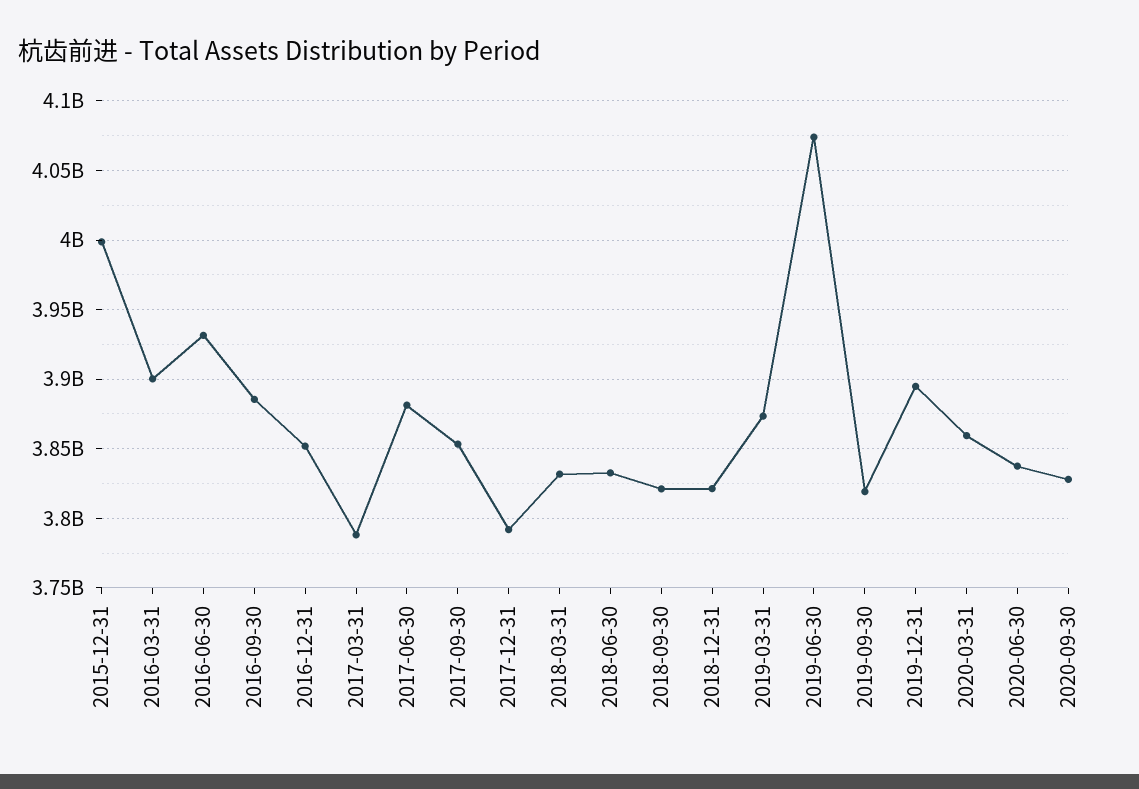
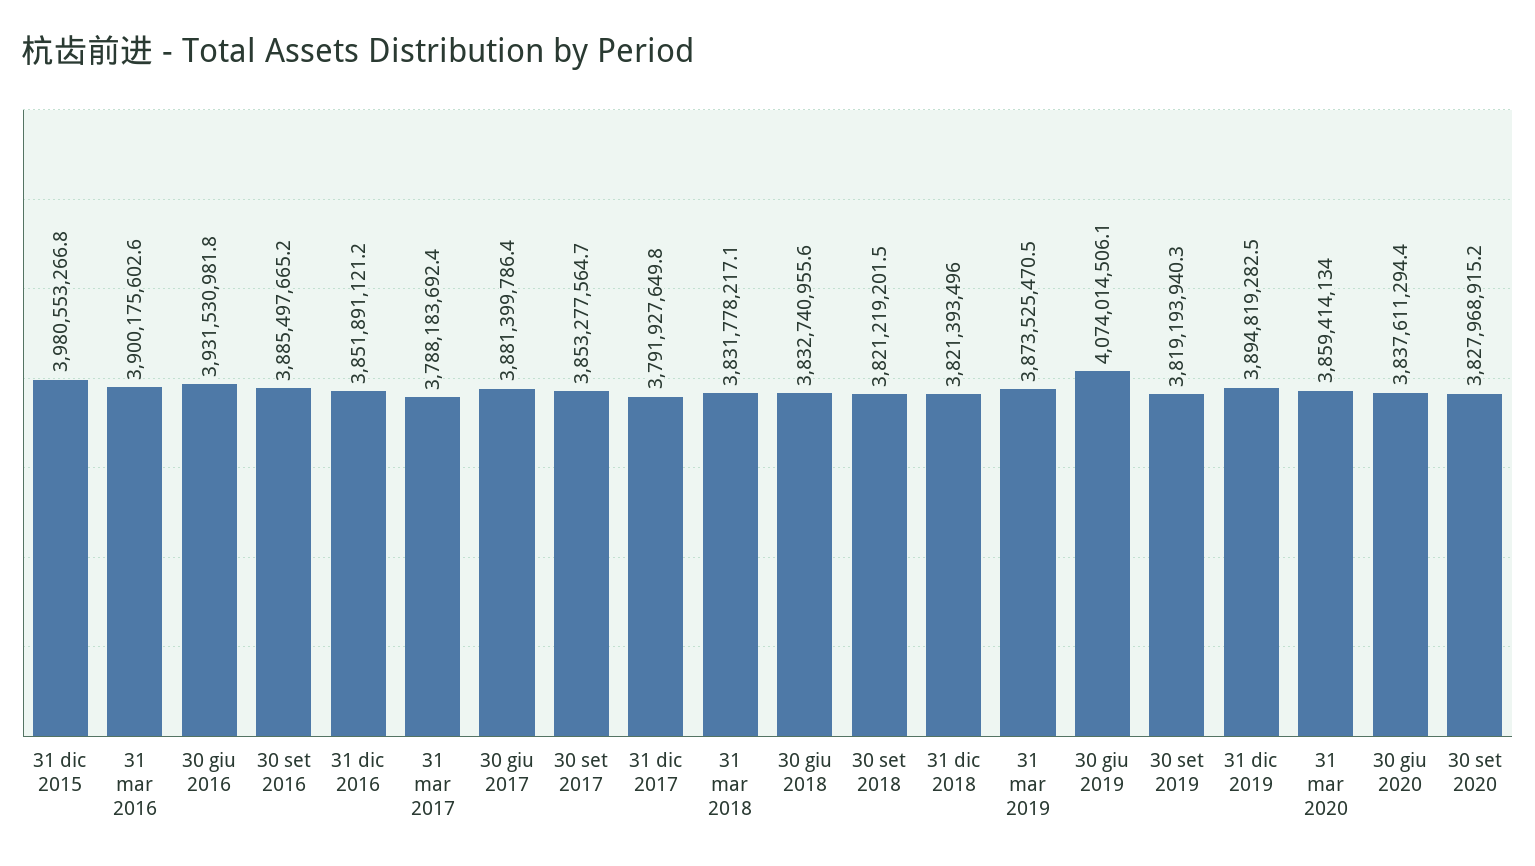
  {
-   "2015-12-31": 4000000000,
+   "2015-12-31": 3980553266.8,
    "2016-03-31": 3900175602.6,
    "2016-06-30": 3931530981.8,
    "2016-09-30": 3885497665.2,
    "2016-12-31": 3851891121.2,
    "2017-03-31": 3788183692.4,
    "2017-06-30": 3881399786.4,
    "2017-09-30": 3853277564.7,
    "2017-12-31": 3791927649.8,
    "2018-03-31": 3831778217.1,
    "2018-06-30": 3832740955.6,
    "2018-09-30": 3821219201.5,
    "2018-12-31": 3821393496,
    "2019-03-31": 3873525470.5,
    "2019-06-30": 4074014506.1,
    "2019-09-30": 3819193940.3,
    "2019-12-31": 3894819282.5,
    "2020-03-31": 3859414134,
    "2020-06-30": 3837611294.4,
    "2020-09-30": 3827968915.2
  }

